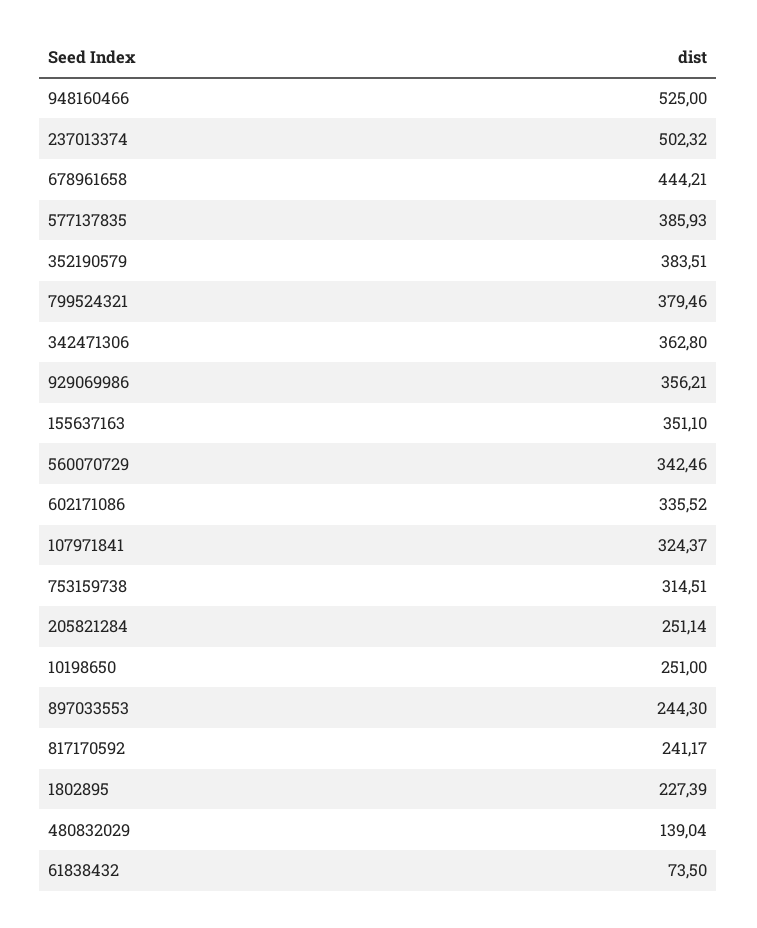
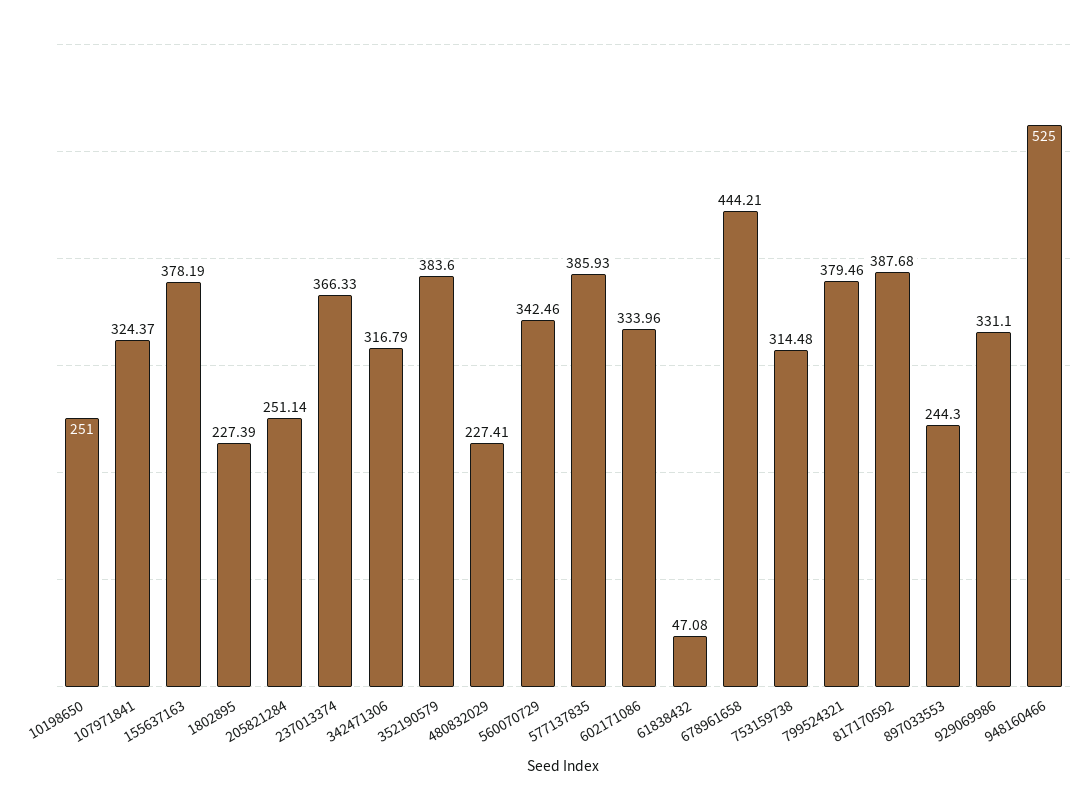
  {
    "948160466": 525,
-   "237013374": 502.32,
+   "237013374": 366.33,
    "678961658": 444.21,
    "577137835": 385.93,
-   "352190579": 383.51,
+   "352190579": 383.6,
    "799524321": 379.46,
-   "342471306": 362.8,
+   "342471306": 316.79,
-   "929069986": 356.21,
+   "929069986": 331.1,
-   "155637163": 351.1,
+   "155637163": 378.19,
    "560070729": 342.46,
-   "602171086": 335.52,
+   "602171086": 333.96,
    "107971841": 324.37,
-   "753159738": 314.51,
+   "753159738": 314.48,
    "205821284": 251.14,
    "10198650": 251,
    "897033553": 244.3,
-   "817170592": 241.17,
+   "817170592": 387.68,
    "1802895": 227.39,
-   "480832029": 139.04,
+   "480832029": 227.41,
-   "61838432": 73.5
+   "61838432": 47.08
  }

